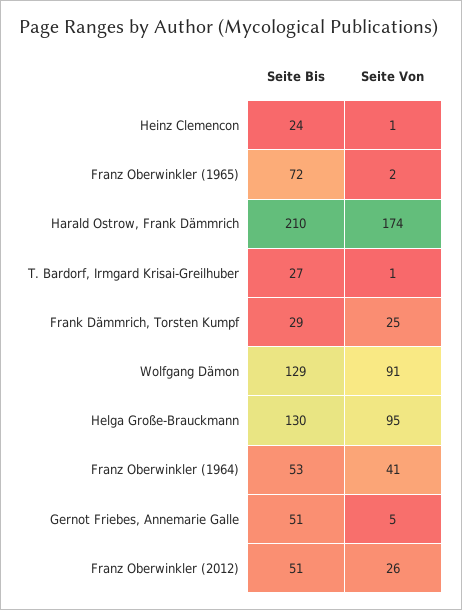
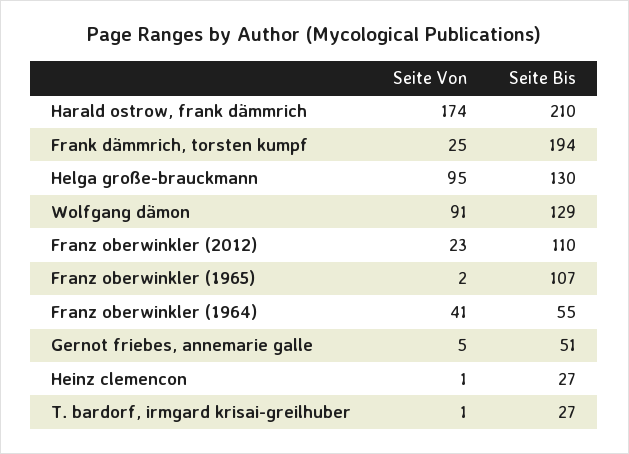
  {
    "Seite Bis": {
-     "Heinz Clemencon": 24,
+     "Heinz Clemencon": 27,
-     "Franz Oberwinkler (1965)": 72,
+     "Franz Oberwinkler (1965)": 107,
      "Harald Ostrow, Frank Dämmrich": 210,
      "T. Bardorf, Irmgard Krisai-Greilhuber": 27,
-     "Frank Dämmrich, Torsten Kumpf": 29,
+     "Frank Dämmrich, Torsten Kumpf": 194,
      "Wolfgang Dämon": 129,
      "Helga Große-Brauckmann": 130,
-     "Franz Oberwinkler (1964)": 53,
+     "Franz Oberwinkler (1964)": 55,
      "Gernot Friebes, Annemarie Galle": 51,
-     "Franz Oberwinkler (2012)": 51
+     "Franz Oberwinkler (2012)": 110
    },
    "Seite Von": {
      "Heinz Clemencon": 1,
      "Franz Oberwinkler (1965)": 2,
      "Harald Ostrow, Frank Dämmrich": 174,
      "T. Bardorf, Irmgard Krisai-Greilhuber": 1,
      "Frank Dämmrich, Torsten Kumpf": 25,
      "Wolfgang Dämon": 91,
      "Helga Große-Brauckmann": 95,
      "Franz Oberwinkler (1964)": 41,
      "Gernot Friebes, Annemarie Galle": 5,
-     "Franz Oberwinkler (2012)": 26
+     "Franz Oberwinkler (2012)": 23
    }
  }

